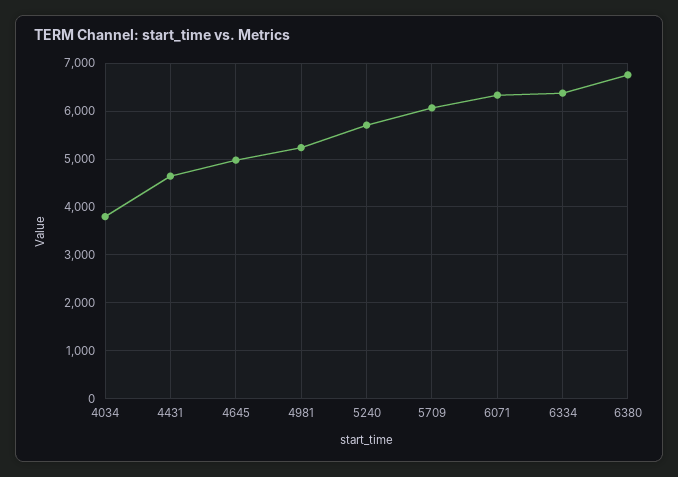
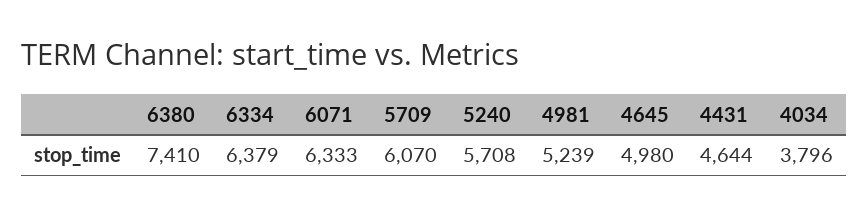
  {
    "4034": 3796,
    "4431": 4644,
    "4645": 4980,
    "4981": 5239,
    "5240": 5708,
    "5709": 6070,
    "6071": 6333,
    "6334": 6379,
-   "6380": 6800
+   "6380": 7410
  }

